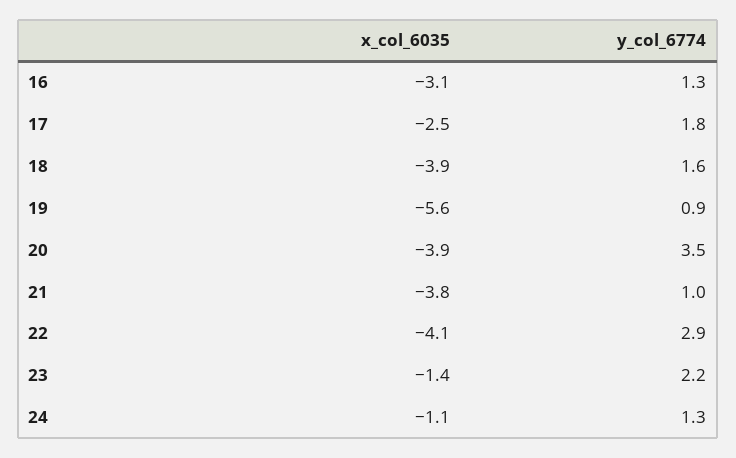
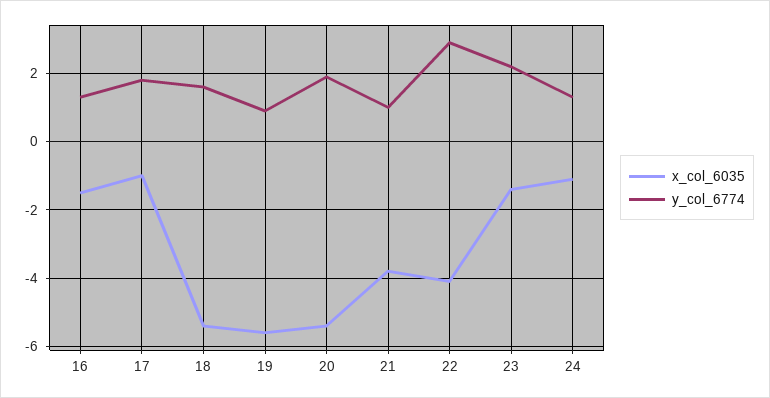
  {
    "x_col_6035": {
-     "16": -3.1,
+     "16": -1.5,
-     "17": -2.5,
+     "17": -1,
-     "18": -3.9,
+     "18": -5.5,
      "19": -5.6,
-     "20": -3.9,
+     "20": -5.5,
      "21": -3.8,
      "22": -4.1,
      "23": -1.4,
      "24": -1.1
    },
    "y_col_6774": {
      "16": 1.3,
      "17": 1.8,
      "18": 1.6,
      "19": 0.9,
-     "20": 3.5,
+     "20": 2,
      "21": 1,
      "22": 2.9,
      "23": 2.2,
      "24": 1.3
    }
  }

